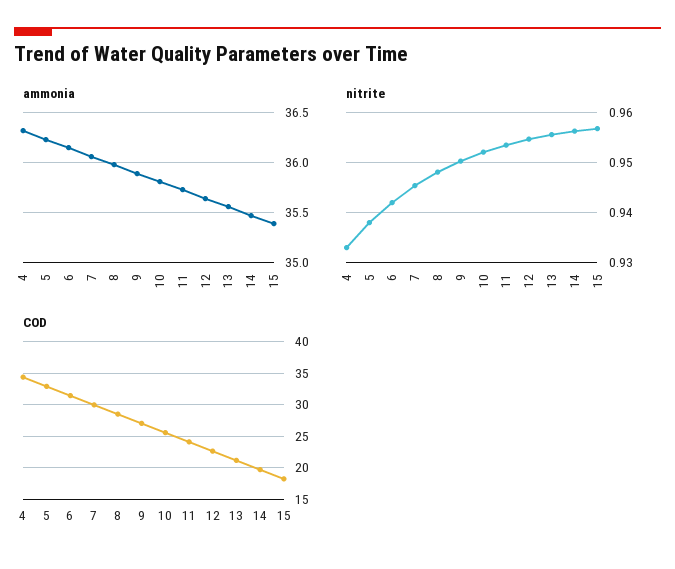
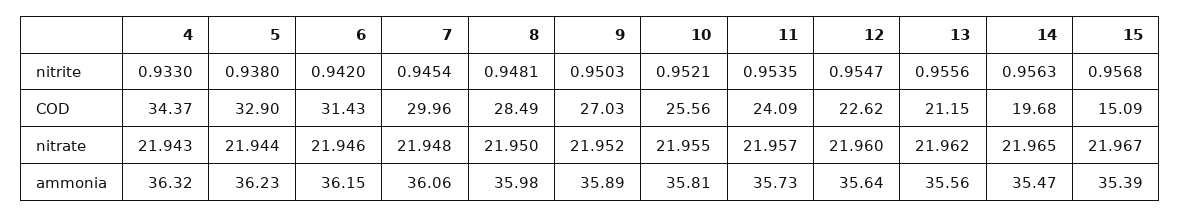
  {
    "ammonia": {
      "4": 36.32,
      "5": 36.23,
      "6": 36.15,
      "7": 36.06,
      "8": 35.98,
      "9": 35.89,
      "10": 35.81,
      "11": 35.73,
      "12": 35.64,
      "13": 35.56,
      "14": 35.47,
      "15": 35.39
    },
    "nitrite": {
      "4": 0.933,
      "5": 0.938,
      "6": 0.942,
      "7": 0.9454,
      "8": 0.9481,
      "9": 0.9503,
      "10": 0.9521,
      "11": 0.9535,
      "12": 0.9547,
      "13": 0.9556,
      "14": 0.9563,
      "15": 0.9568
    },
    "COD": {
      "4": 34.37,
      "5": 32.9,
      "6": 31.43,
      "7": 29.96,
      "8": 28.49,
      "9": 27.03,
      "10": 25.56,
      "11": 24.09,
      "12": 22.62,
      "13": 21.15,
      "14": 19.68,
-     "15": 18
+     "15": 15.09
-   }
+   },
+   "nitrate": {
+     "4": 21.943,
+     "5": 21.944,
+     "6": 21.946,
+     "7": 21.948,
+     "8": 21.95,
+     "9": 21.952,
+     "10": 21.955,
+     "11": 21.957,
+     "12": 21.96,
+     "13": 21.962,
+     "14": 21.965,
+     "15": 21.967
+   }
  }

